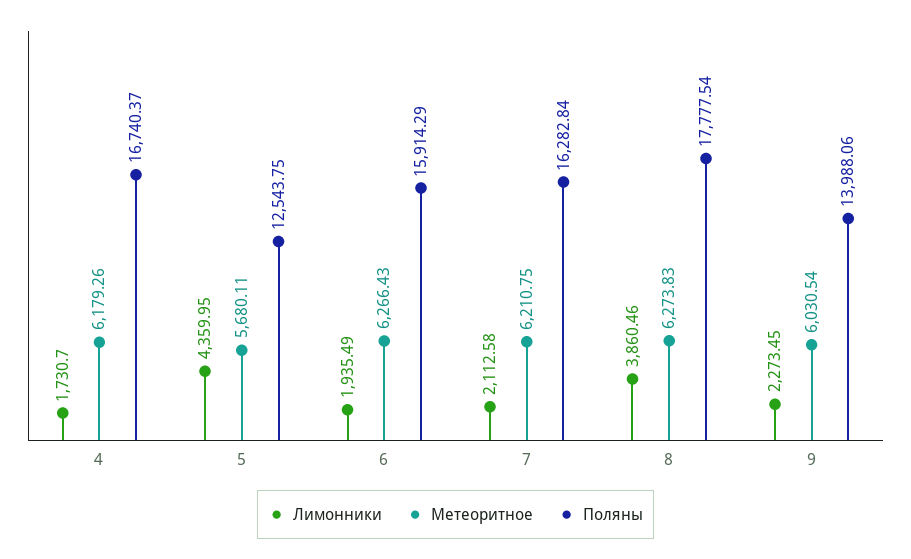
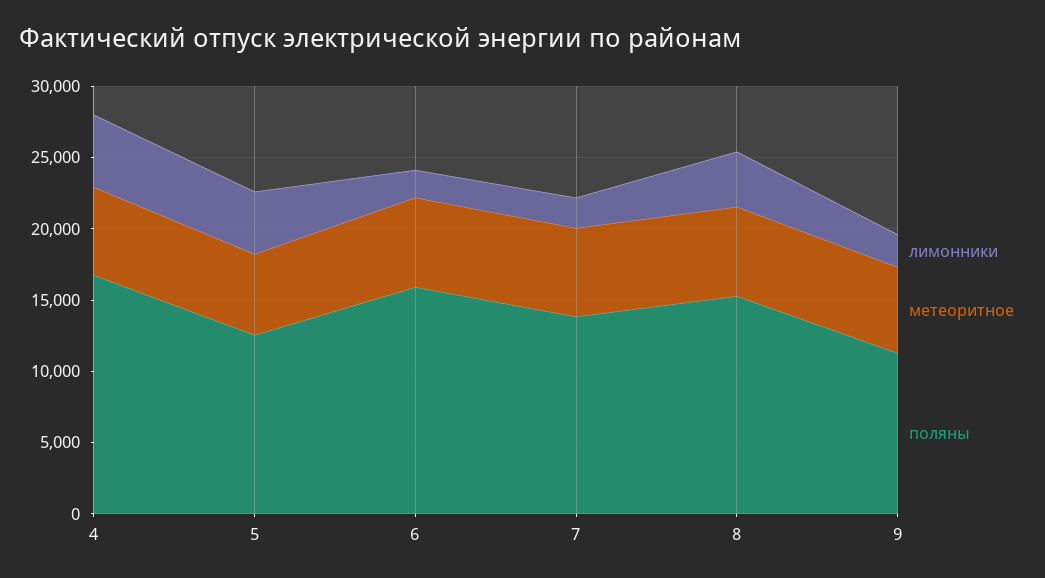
  {
    "Лимонники": {
-     "4": 1730.7,
+     "4": 5000,
      "5": 4359.95,
      "6": 1935.49,
      "7": 2112.58,
      "8": 3860.46,
      "9": 2273.45
    },
    "Метеоритное": {
      "4": 6179.26,
      "5": 5680.11,
      "6": 6266.43,
      "7": 6210.75,
      "8": 6273.83,
      "9": 6030.54
    },
    "Поляны": {
      "4": 16740.37,
      "5": 12543.75,
      "6": 15914.29,
-     "7": 16282.84,
+     "7": 14000,
-     "8": 17777.54,
+     "8": 15000,
-     "9": 13988.06
+     "9": 11000
    }
  }

